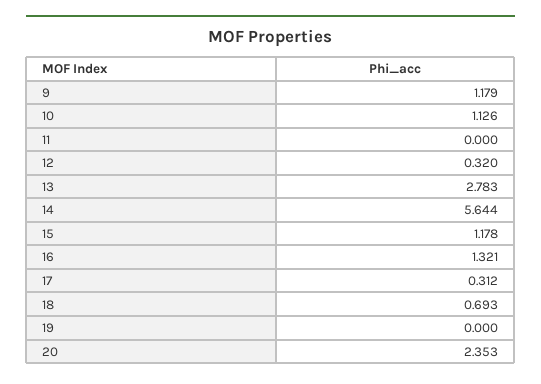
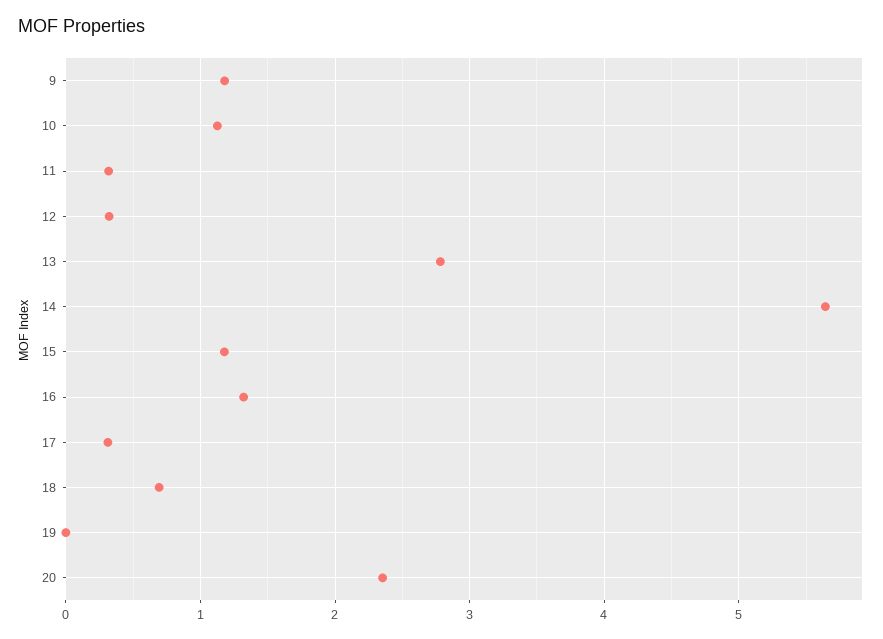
  {
    "9": 1.179,
    "10": 1.126,
-   "11": 0,
+   "11": 0.3,
    "12": 0.32,
    "13": 2.783,
    "14": 5.644,
    "15": 1.178,
    "16": 1.321,
    "17": 0.312,
    "18": 0.693,
    "19": 0,
    "20": 2.353
  }

